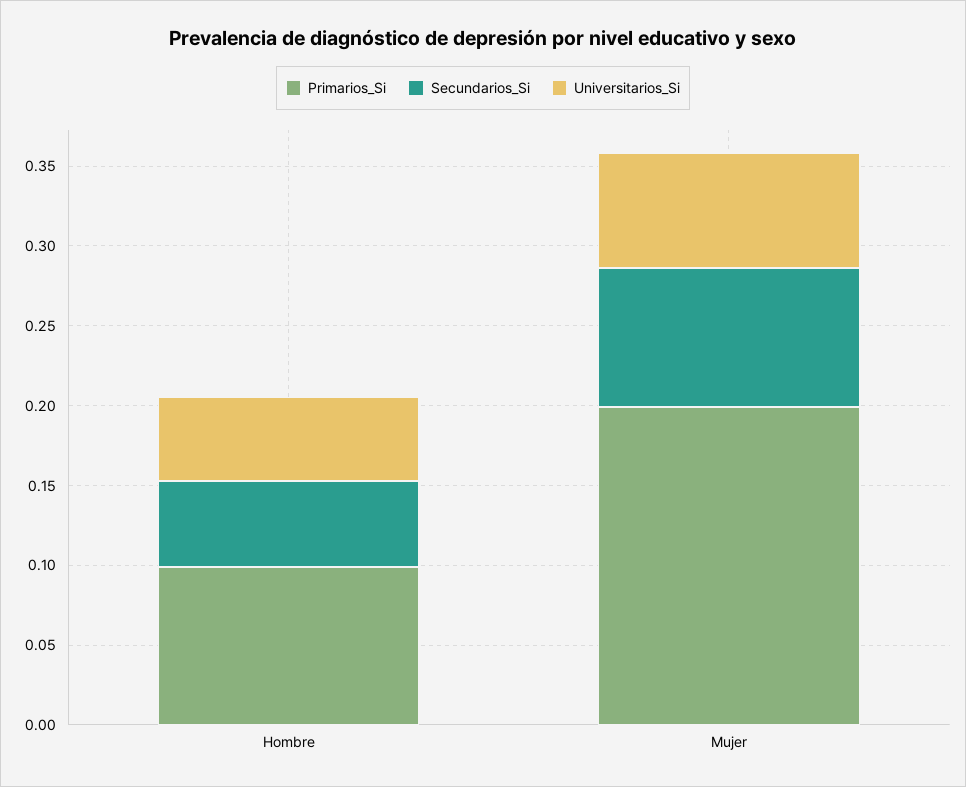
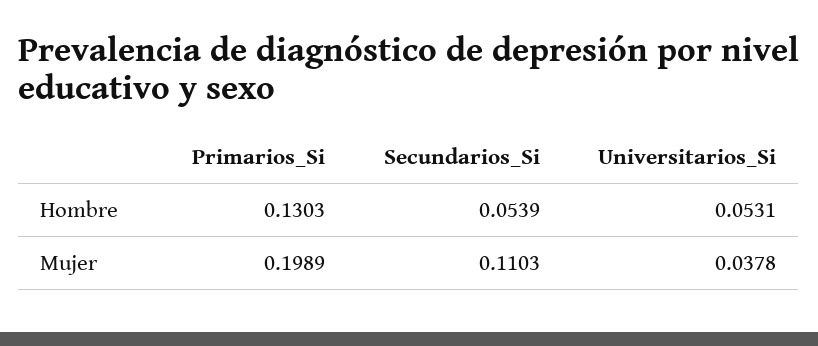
  {
    "Primarios_Si": {
-     "Hombre": 0.1,
+     "Hombre": 0.1303,
      "Mujer": 0.1989
    },
    "Secundarios_Si": {
      "Hombre": 0.0539,
-     "Mujer": 0.09
+     "Mujer": 0.1103
    },
    "Universitarios_Si": {
      "Hombre": 0.0531,
-     "Mujer": 0.07
+     "Mujer": 0.0378
    }
  }

